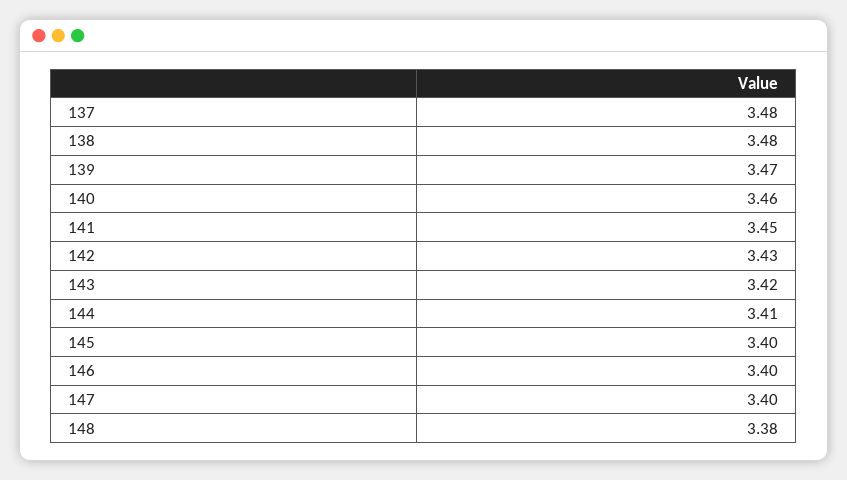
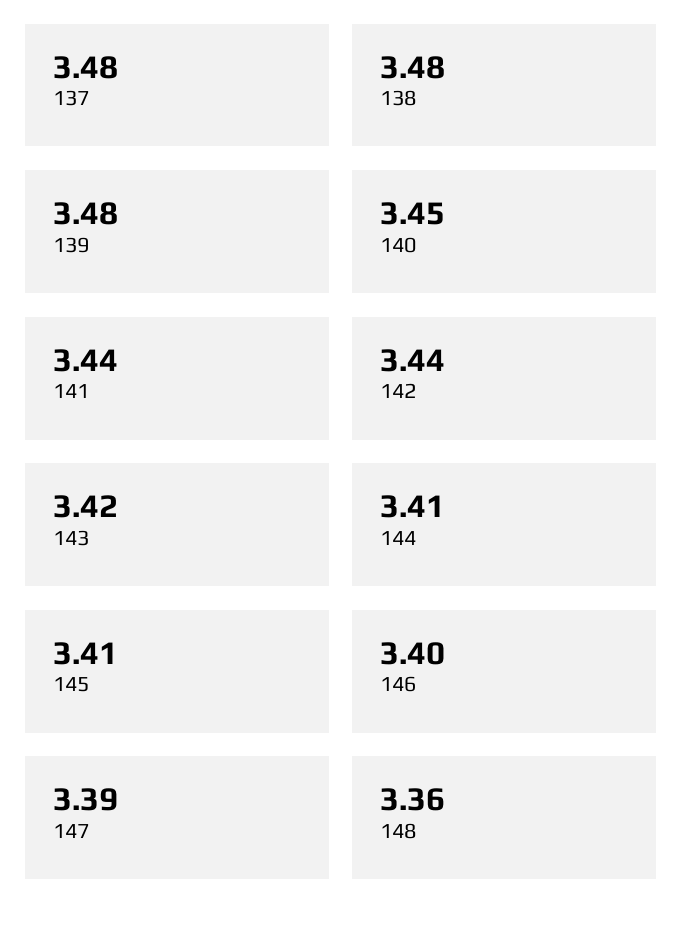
  {
    "137": 3.48,
    "138": 3.48,
-   "139": 3.47,
+   "139": 3.48,
-   "140": 3.46,
+   "140": 3.45,
-   "141": 3.45,
+   "141": 3.44,
-   "142": 3.43,
+   "142": 3.44,
    "143": 3.42,
    "144": 3.41,
-   "145": 3.4,
+   "145": 3.41,
    "146": 3.4,
-   "147": 3.4,
+   "147": 3.39,
-   "148": 3.38
+   "148": 3.36
  }

